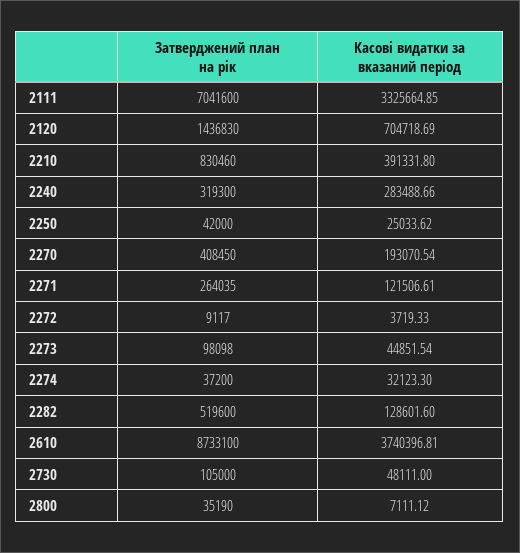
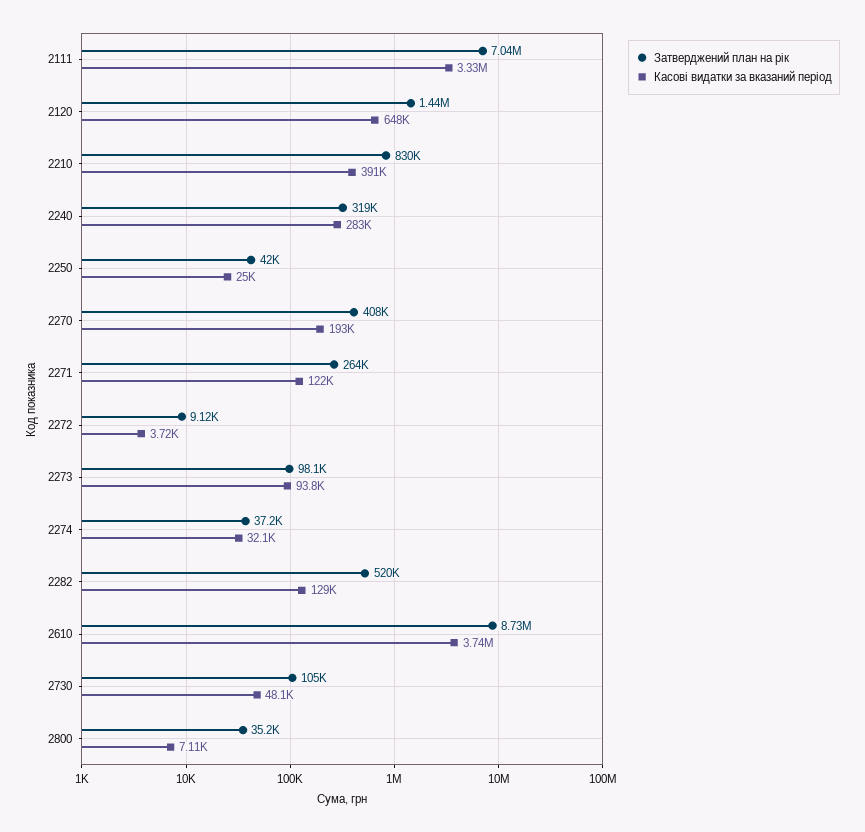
  {
    "Затверджений план на рік": {
      "2111": 7041600,
      "2120": 1436830,
      "2210": 830460,
      "2240": 319300,
      "2250": 42000,
      "2270": 408450,
      "2271": 264035,
      "2272": 9117,
      "2273": 98098,
      "2274": 37200,
      "2282": 519600,
      "2610": 8733100,
      "2730": 105000,
      "2800": 35190
    },
    "Касові видатки за вказаний період": {
      "2111": 3325664.85,
-     "2120": 704718.69,
+     "2120": 648000,
      "2210": 391331.8,
      "2240": 283488.66,
      "2250": 25033.62,
      "2270": 193070.54,
      "2271": 121506.61,
      "2272": 3719.33,
-     "2273": 44851.54,
+     "2273": 93800,
      "2274": 32123.3,
      "2282": 128601.6,
      "2610": 3740396.81,
      "2730": 48111,
      "2800": 7111.12
    }
  }

